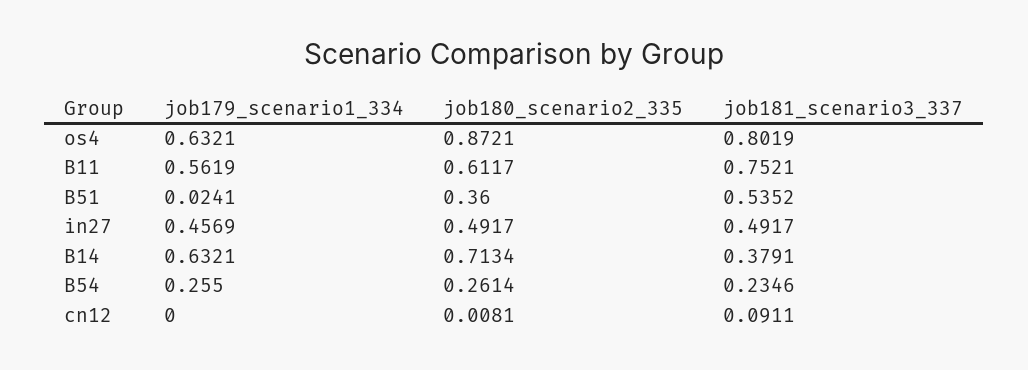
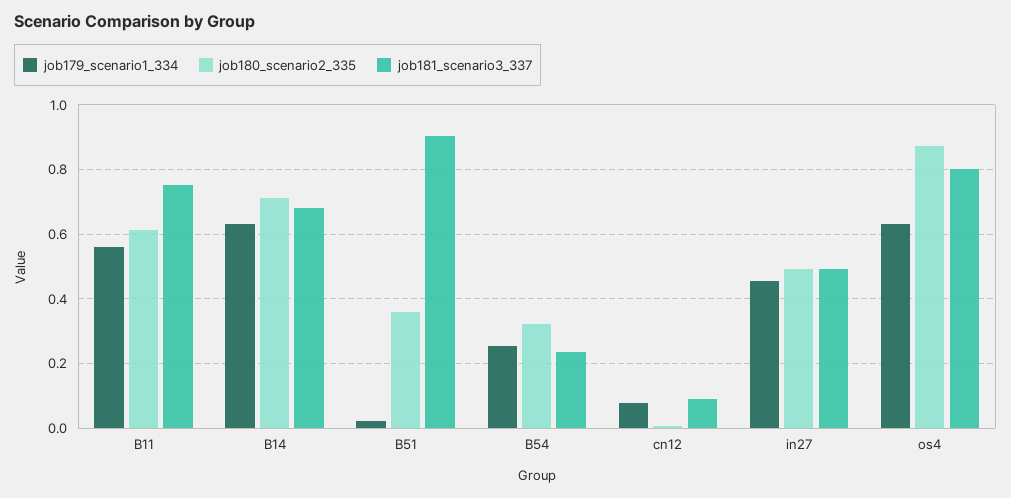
  {
    "job179_scenario1_334": {
      "os4": 0.6321,
      "B11": 0.5619,
      "B51": 0.0241,
      "in27": 0.4569,
      "B14": 0.6321,
      "B54": 0.255,
-     "cn12": 0
+     "cn12": 0.08
    },
    "job180_scenario2_335": {
      "os4": 0.8721,
      "B11": 0.6117,
      "B51": 0.36,
      "in27": 0.4917,
      "B14": 0.7134,
-     "B54": 0.2614,
+     "B54": 0.32,
      "cn12": 0.0081
    },
    "job181_scenario3_337": {
      "os4": 0.8019,
      "B11": 0.7521,
-     "B51": 0.5352,
+     "B51": 0.9,
      "in27": 0.4917,
-     "B14": 0.3791,
+     "B14": 0.68,
      "B54": 0.2346,
      "cn12": 0.0911
    }
  }

